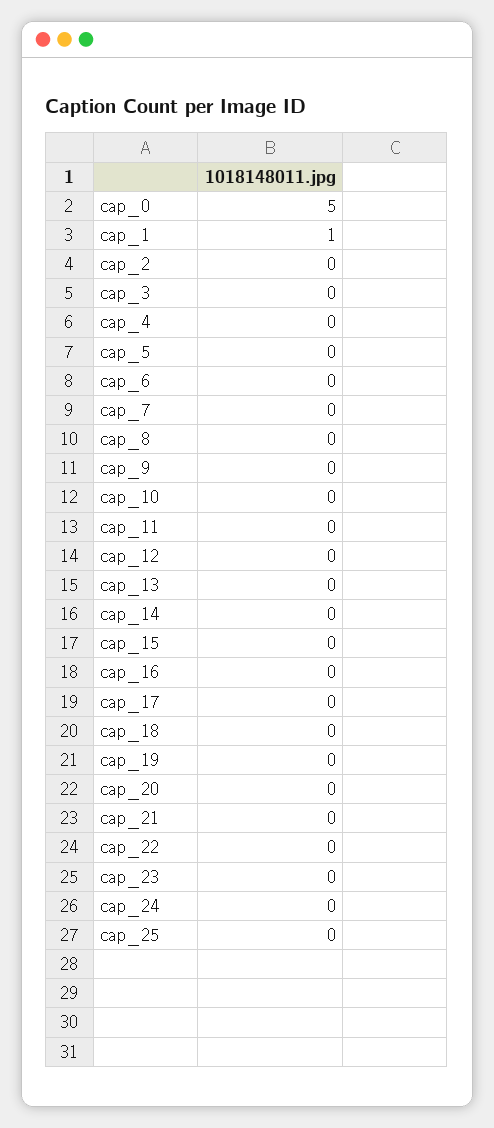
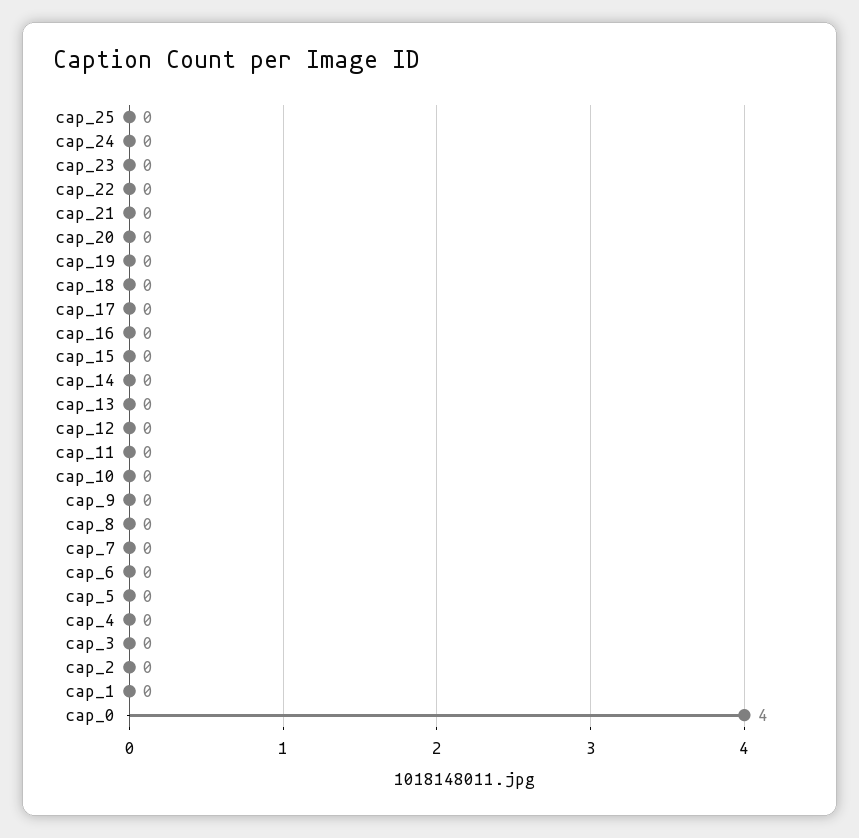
  {
-   "cap_0": 5,
+   "cap_0": 4,
-   "cap_1": 1,
+   "cap_1": 0,
    "cap_2": 0,
    "cap_3": 0,
    "cap_4": 0,
    "cap_5": 0,
    "cap_6": 0,
    "cap_7": 0,
    "cap_8": 0,
    "cap_9": 0,
    "cap_10": 0,
    "cap_11": 0,
    "cap_12": 0,
    "cap_13": 0,
    "cap_14": 0,
    "cap_15": 0,
    "cap_16": 0,
    "cap_17": 0,
    "cap_18": 0,
    "cap_19": 0,
    "cap_20": 0,
    "cap_21": 0,
    "cap_22": 0,
    "cap_23": 0,
    "cap_24": 0,
    "cap_25": 0
  }

